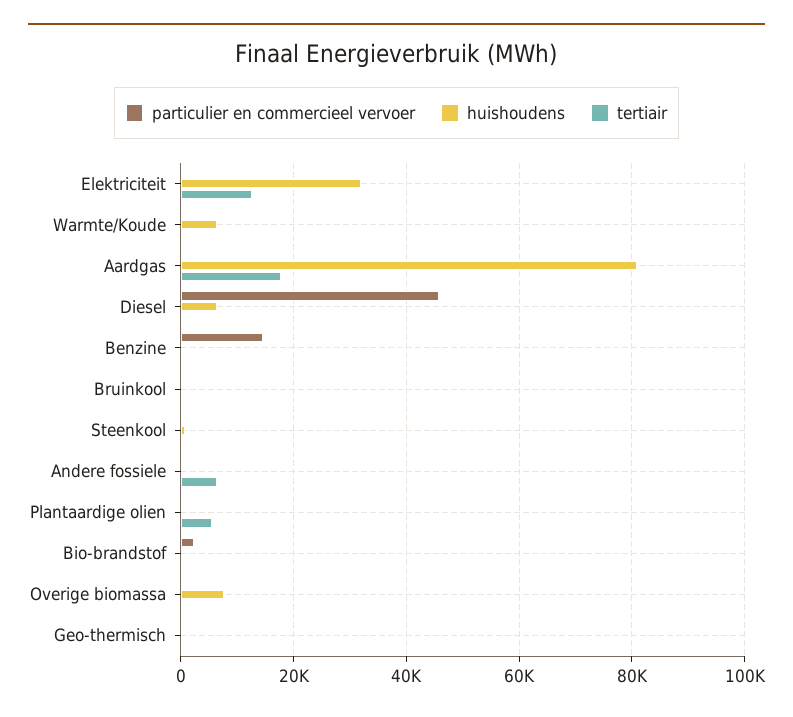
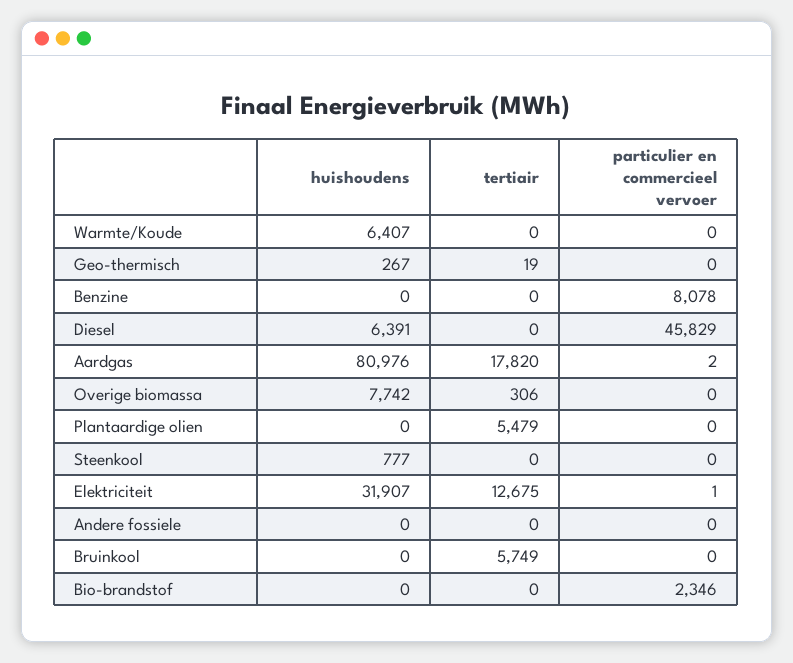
  {
    "particulier en commercieel vervoer": {
      "Elektriciteit": 1,
      "Warmte/Koude": 0,
      "Aardgas": 2,
      "Diesel": 45829,
-     "Benzine": 14000,
+     "Benzine": 8078,
      "Bruinkool": 0,
      "Steenkool": 0,
      "Andere fossiele": 0,
      "Plantaardige olien": 0,
      "Bio-brandstof": 2346,
      "Overige biomassa": 0,
      "Geo-thermisch": 0
    },
    "huishoudens": {
      "Elektriciteit": 31907,
      "Warmte/Koude": 6407,
      "Aardgas": 80976,
      "Diesel": 6391,
      "Benzine": 0,
      "Bruinkool": 0,
      "Steenkool": 777,
      "Andere fossiele": 0,
      "Plantaardige olien": 0,
      "Bio-brandstof": 0,
      "Overige biomassa": 7742,
      "Geo-thermisch": 267
    },
    "tertiair": {
      "Elektriciteit": 12675,
      "Warmte/Koude": 0,
      "Aardgas": 17820,
      "Diesel": 0,
      "Benzine": 0,
-     "Bruinkool": 0,
+     "Bruinkool": 5749,
      "Steenkool": 0,
-     "Andere fossiele": 6000,
+     "Andere fossiele": 0,
      "Plantaardige olien": 5479,
      "Bio-brandstof": 0,
      "Overige biomassa": 306,
      "Geo-thermisch": 19
    }
  }

